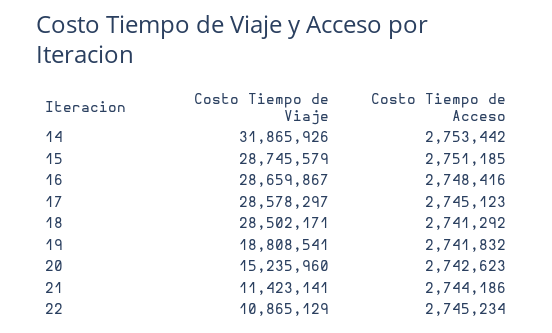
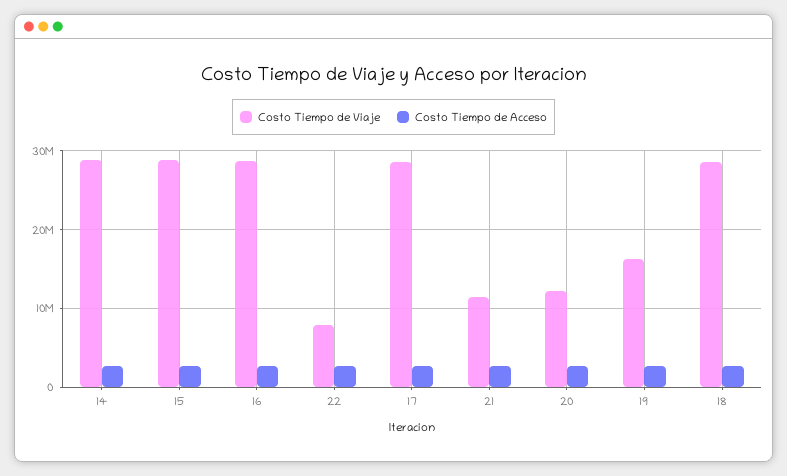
  {
    "Costo Tiempo de Viaje": {
-     "14": 31865926,
+     "14": 29000000,
      "15": 28745579,
      "16": 28659867,
      "17": 28578297,
      "18": 28502171,
-     "19": 18808541,
+     "19": 16000000,
-     "20": 15235960,
+     "20": 12000000,
      "21": 11423141,
-     "22": 10865129
+     "22": 8000000
    },
    "Costo Tiempo de Acceso": {
      "14": 2753442,
      "15": 2751185,
      "16": 2748416,
      "17": 2745123,
      "18": 2741292,
      "19": 2741832,
      "20": 2742623,
      "21": 2744186,
      "22": 2745234
    }
  }

